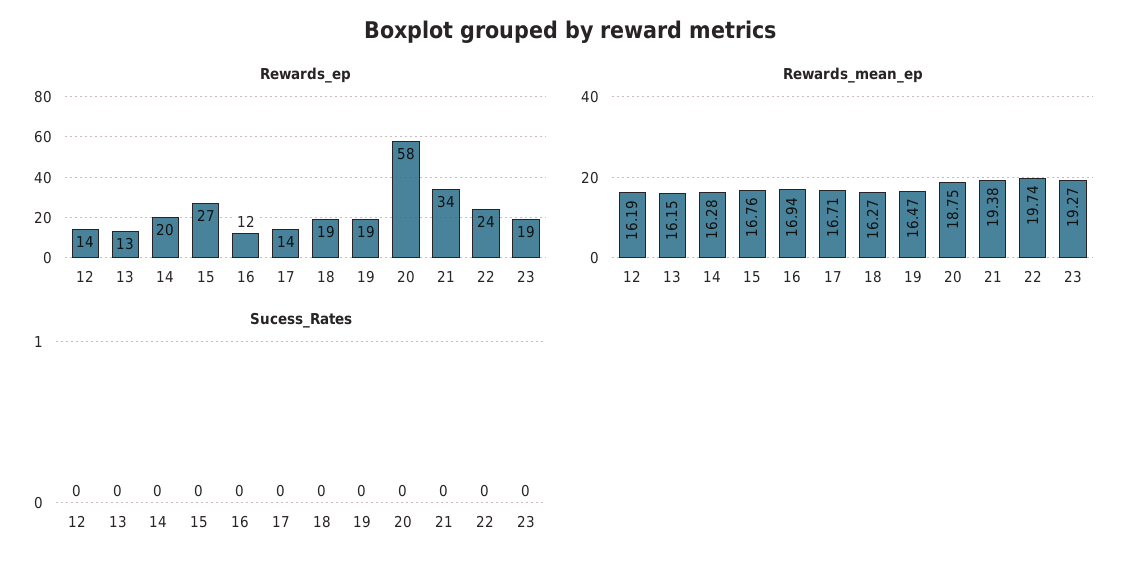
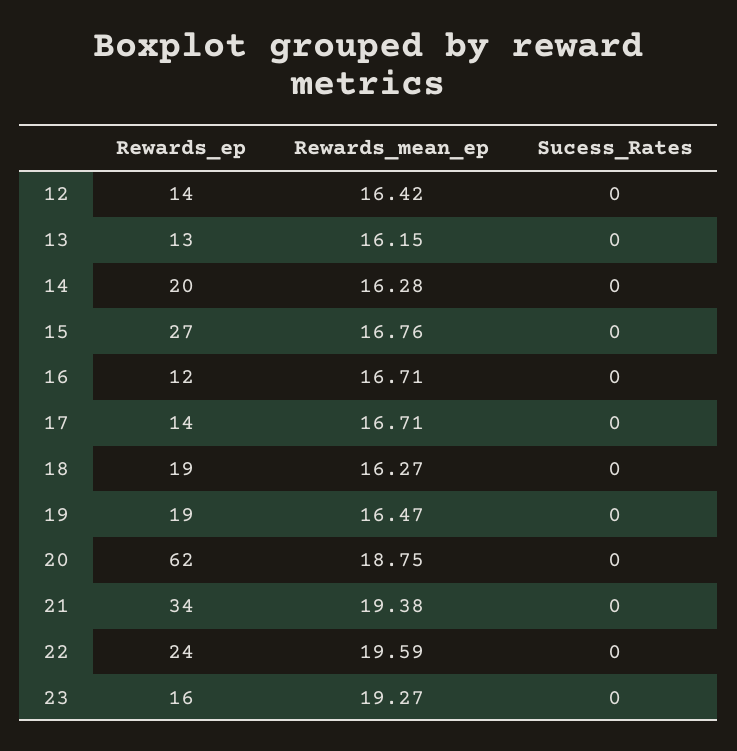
  {
    "Rewards_ep": {
      "12": 14,
      "13": 13,
      "14": 20,
      "15": 27,
      "16": 12,
      "17": 14,
      "18": 19,
      "19": 19,
-     "20": 58,
+     "20": 62,
      "21": 34,
      "22": 24,
-     "23": 19
+     "23": 16
    },
    "Rewards_mean_ep": {
-     "12": 16.19,
+     "12": 16.42,
      "13": 16.15,
      "14": 16.28,
      "15": 16.76,
-     "16": 16.94,
+     "16": 16.71,
      "17": 16.71,
      "18": 16.27,
      "19": 16.47,
      "20": 18.75,
      "21": 19.38,
-     "22": 19.74,
+     "22": 19.59,
      "23": 19.27
    },
    "Sucess_Rates": {
      "12": 0,
      "13": 0,
      "14": 0,
      "15": 0,
      "16": 0,
      "17": 0,
      "18": 0,
      "19": 0,
      "20": 0,
      "21": 0,
      "22": 0,
      "23": 0
    }
  }

